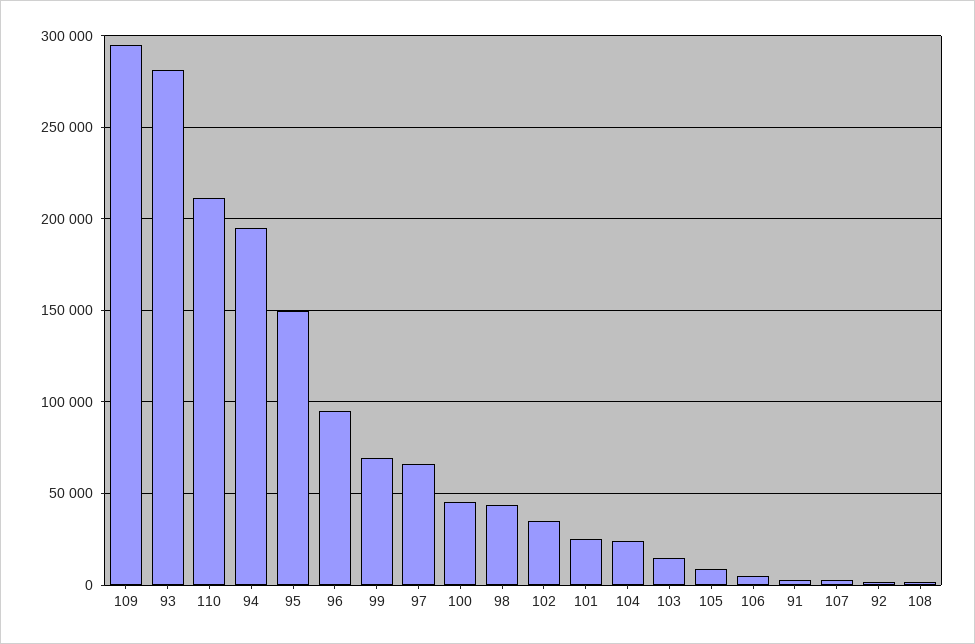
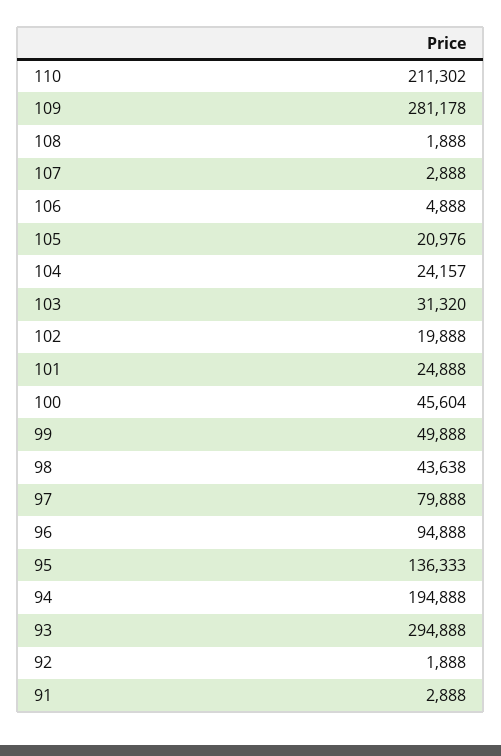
  {
-   "109": 295000,
+   "109": 281178,
-   "93": 280000,
+   "93": 294888,
    "110": 211302,
    "94": 194888,
-   "95": 150000,
+   "95": 136333,
    "96": 94888,
-   "99": 70000,
+   "99": 49888,
-   "97": 65000,
+   "97": 79888,
    "100": 45604,
    "98": 43638,
-   "102": 35000,
+   "102": 19888,
    "101": 24888,
    "104": 24157,
-   "103": 15000,
+   "103": 31320,
-   "105": 10000,
+   "105": 20976,
    "106": 4888,
    "91": 2888,
    "107": 2888,
    "92": 1888,
    "108": 1888
  }

